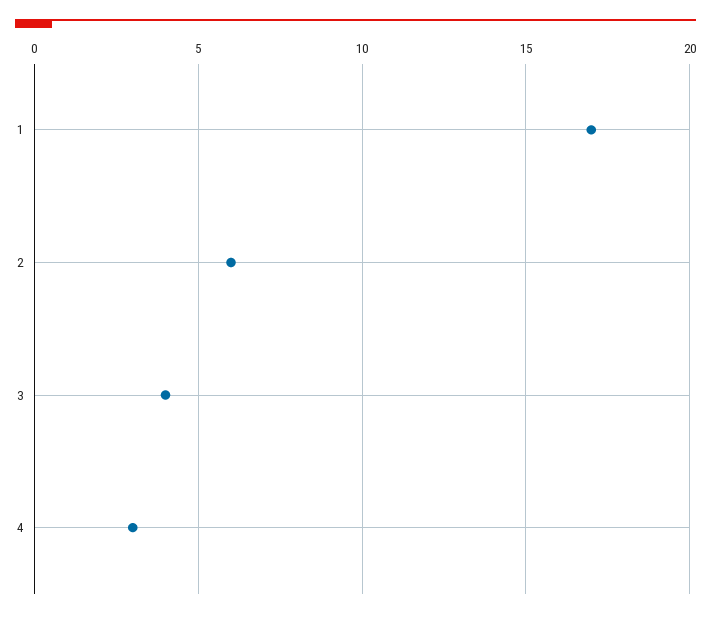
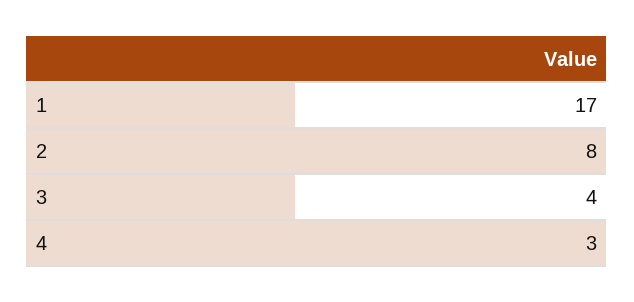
  {
    "1": 17,
-   "2": 6,
+   "2": 8,
    "3": 4,
    "4": 3
  }

